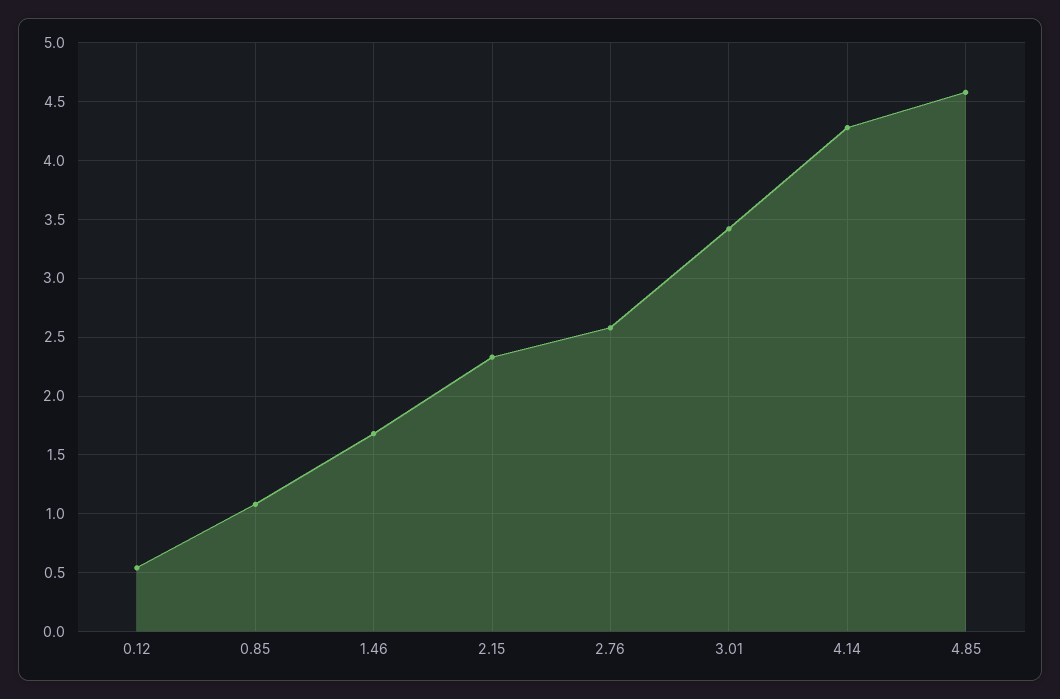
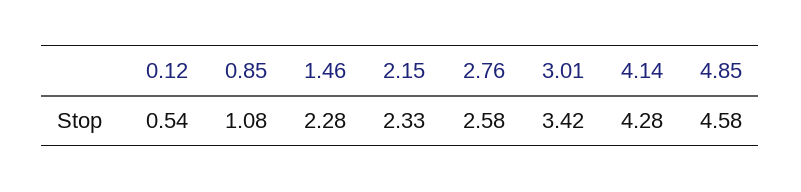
  {
    "0.12": 0.54,
    "0.85": 1.08,
-   "1.46": 1.7,
+   "1.46": 2.28,
    "2.15": 2.33,
    "2.76": 2.58,
    "3.01": 3.42,
    "4.14": 4.28,
    "4.85": 4.58
  }

